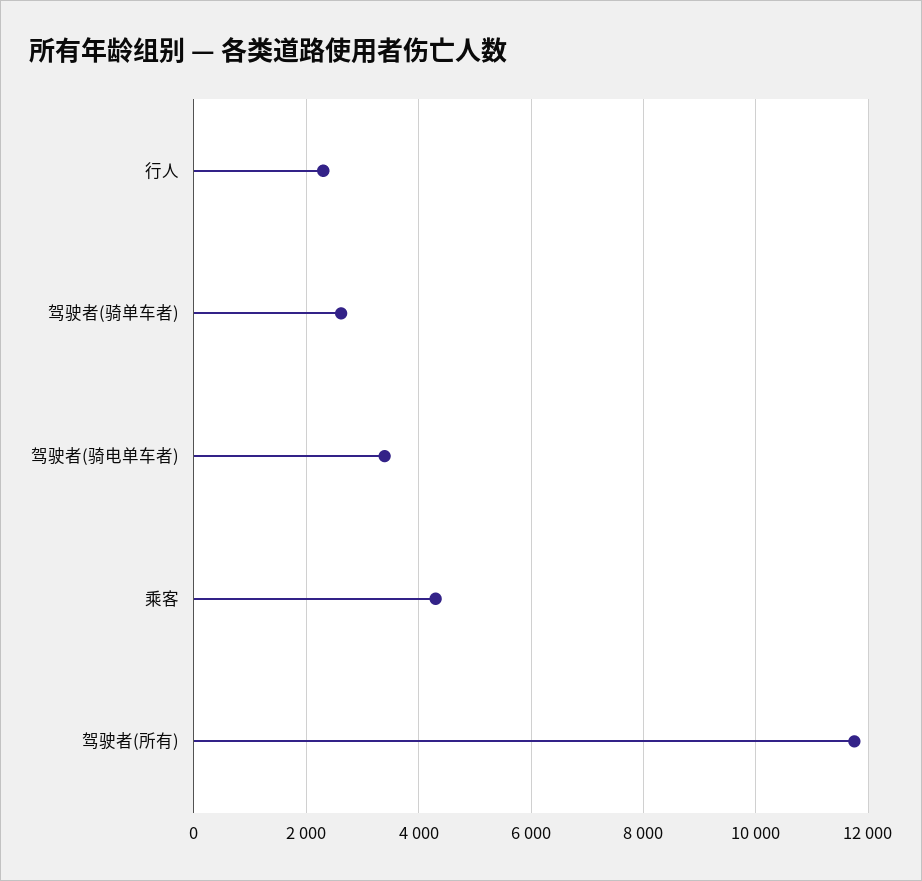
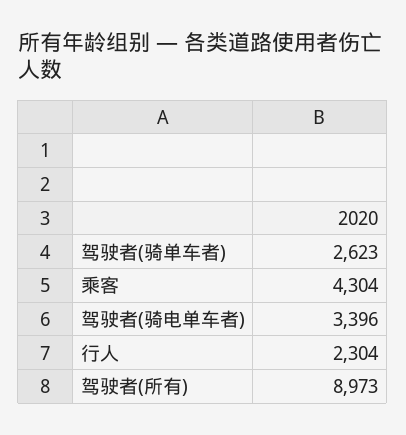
  {
    "行人": 2304,
    "驾驶者(骑单车者)": 2623,
    "驾驶者(骑电单车者)": 3396,
    "乘客": 4304,
-   "驾驶者(所有)": 11800
+   "驾驶者(所有)": 8973
  }

